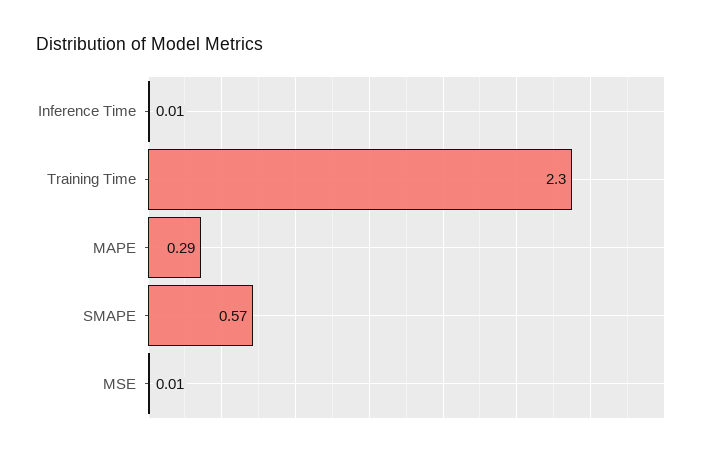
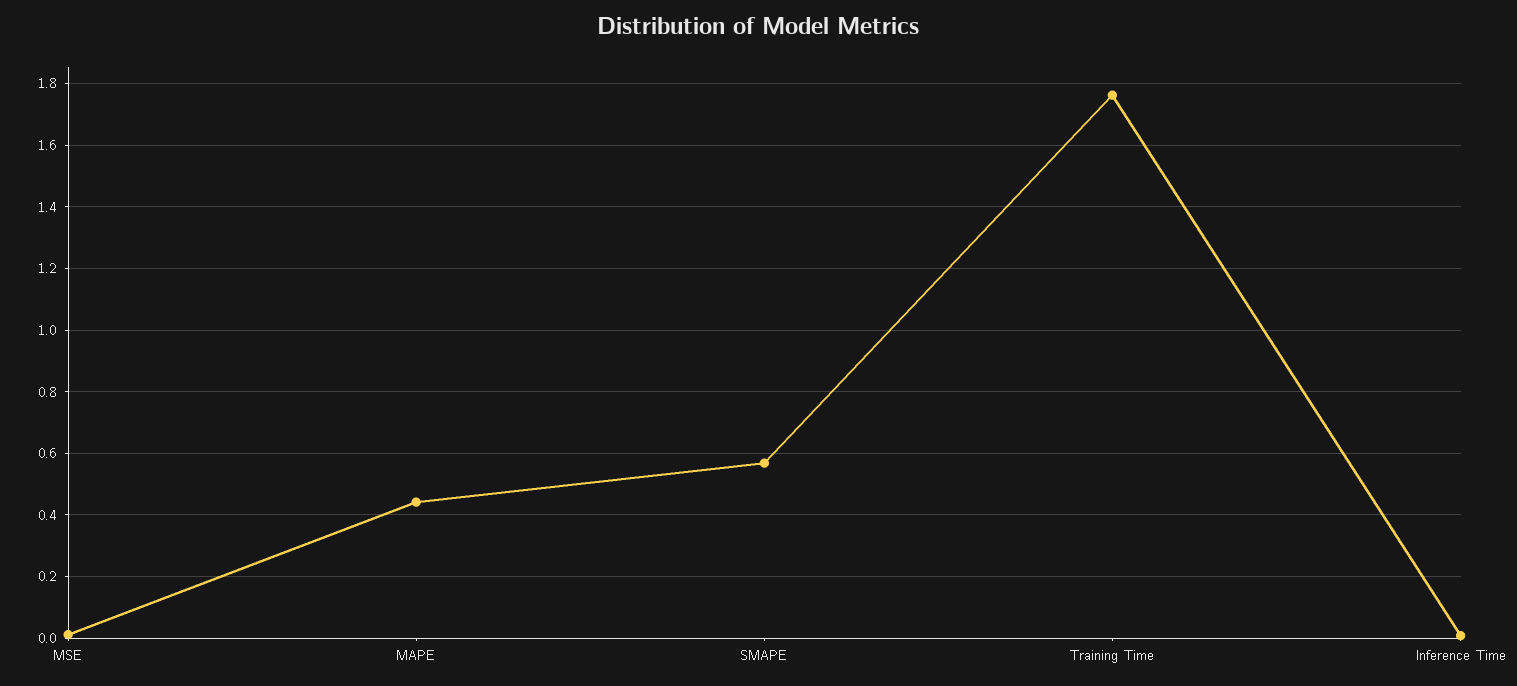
  {
    "Inference Time": 0.01,
-   "Training Time": 2.3,
+   "Training Time": 1.76,
-   "MAPE": 0.29,
+   "MAPE": 0.44,
    "SMAPE": 0.57,
    "MSE": 0.01
  }

